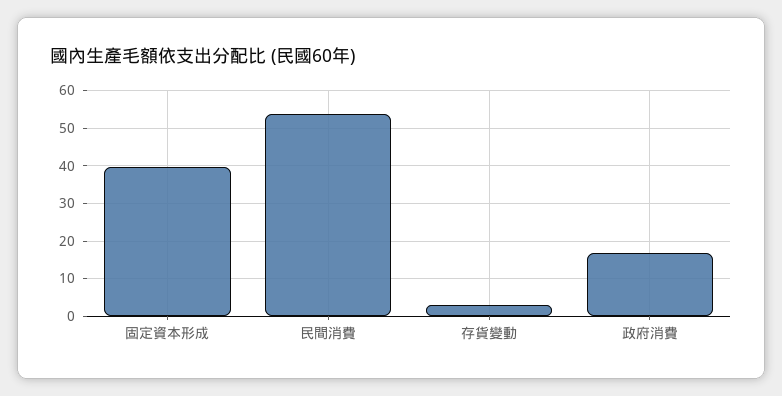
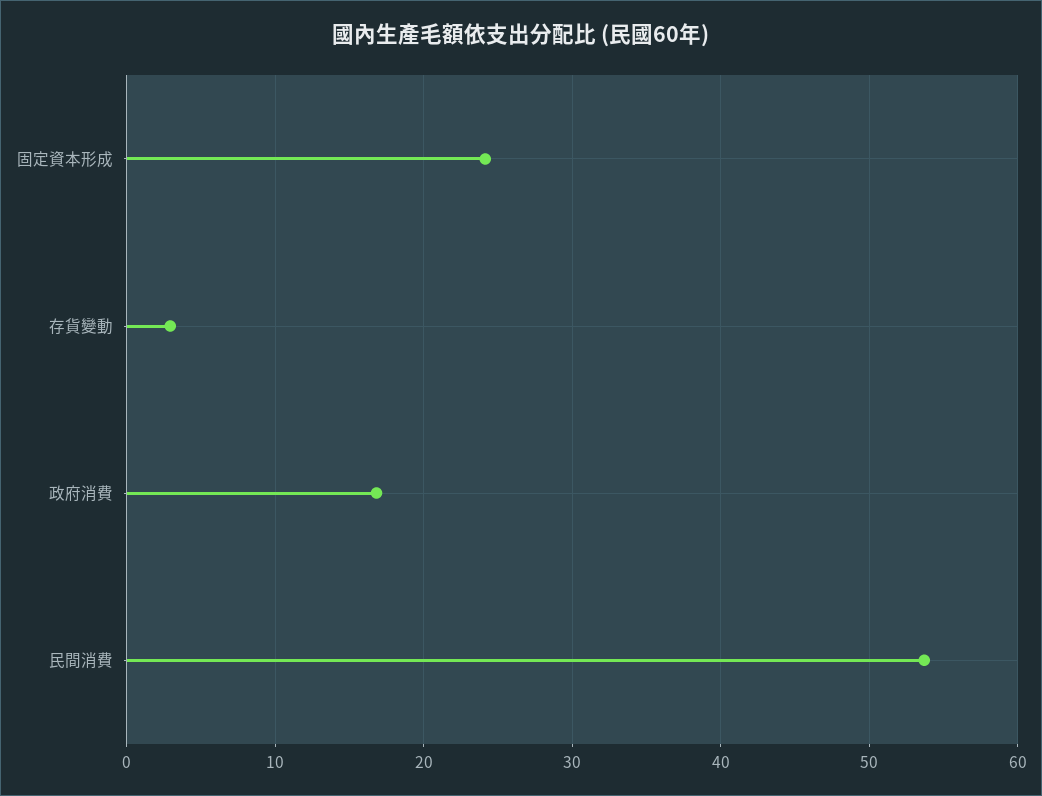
  {
-   "固定資本形成": 40,
+   "固定資本形成": 24,
    "民間消費": 54,
    "存貨變動": 3,
    "政府消費": 17
  }

